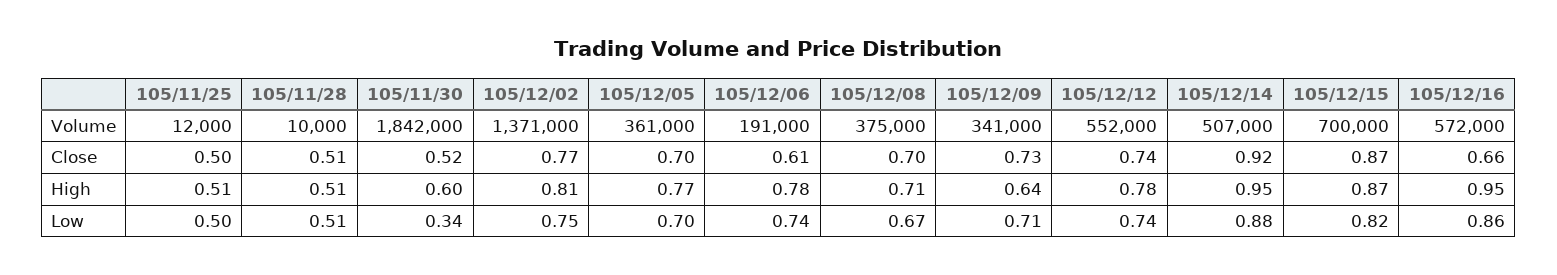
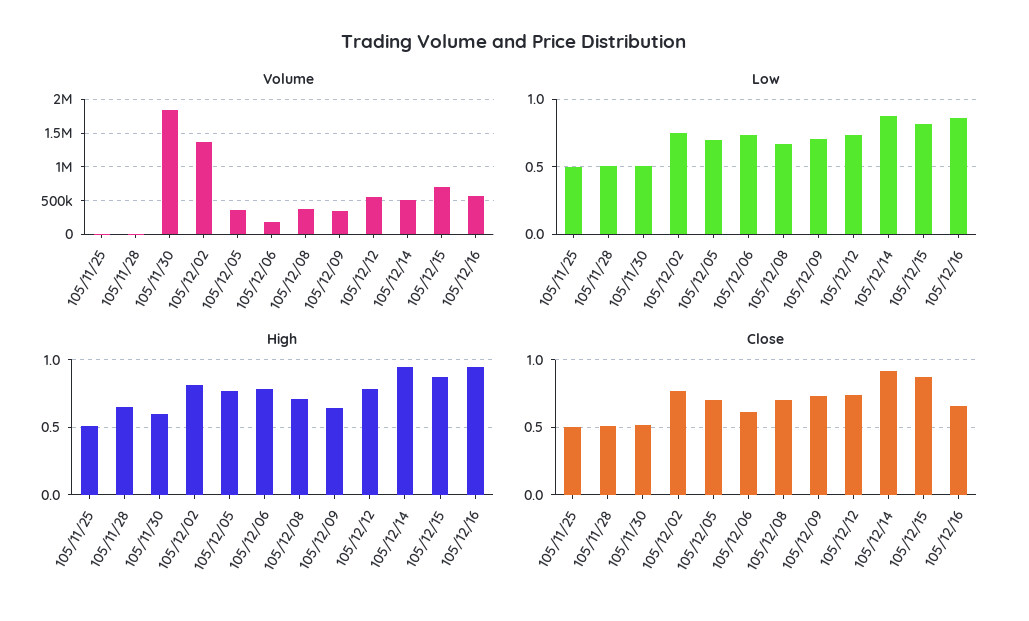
  {
    "Volume": {
      "105/11/25": 12000,
      "105/11/28": 10000,
      "105/11/30": 1842000,
      "105/12/02": 1371000,
      "105/12/05": 361000,
      "105/12/06": 191000,
      "105/12/08": 375000,
      "105/12/09": 341000,
      "105/12/12": 552000,
      "105/12/14": 507000,
      "105/12/15": 700000,
      "105/12/16": 572000
    },
    "Close": {
      "105/11/25": 0.5,
      "105/11/28": 0.51,
      "105/11/30": 0.52,
      "105/12/02": 0.77,
      "105/12/05": 0.7,
      "105/12/06": 0.61,
      "105/12/08": 0.7,
      "105/12/09": 0.73,
      "105/12/12": 0.74,
      "105/12/14": 0.92,
      "105/12/15": 0.87,
      "105/12/16": 0.66
    },
    "High": {
      "105/11/25": 0.51,
-     "105/11/28": 0.51,
+     "105/11/28": 0.65,
      "105/11/30": 0.6,
      "105/12/02": 0.81,
      "105/12/05": 0.77,
      "105/12/06": 0.78,
      "105/12/08": 0.71,
      "105/12/09": 0.64,
      "105/12/12": 0.78,
      "105/12/14": 0.95,
      "105/12/15": 0.87,
      "105/12/16": 0.95
    },
    "Low": {
      "105/11/25": 0.5,
      "105/11/28": 0.51,
-     "105/11/30": 0.34,
+     "105/11/30": 0.5,
      "105/12/02": 0.75,
      "105/12/05": 0.7,
      "105/12/06": 0.74,
      "105/12/08": 0.67,
      "105/12/09": 0.71,
      "105/12/12": 0.74,
      "105/12/14": 0.88,
      "105/12/15": 0.82,
      "105/12/16": 0.86
    }
  }

